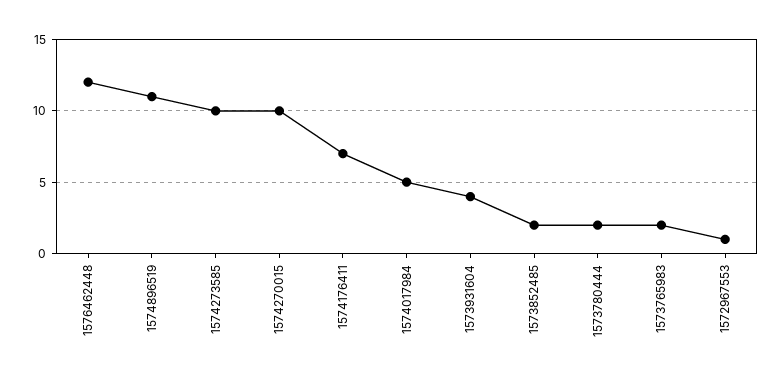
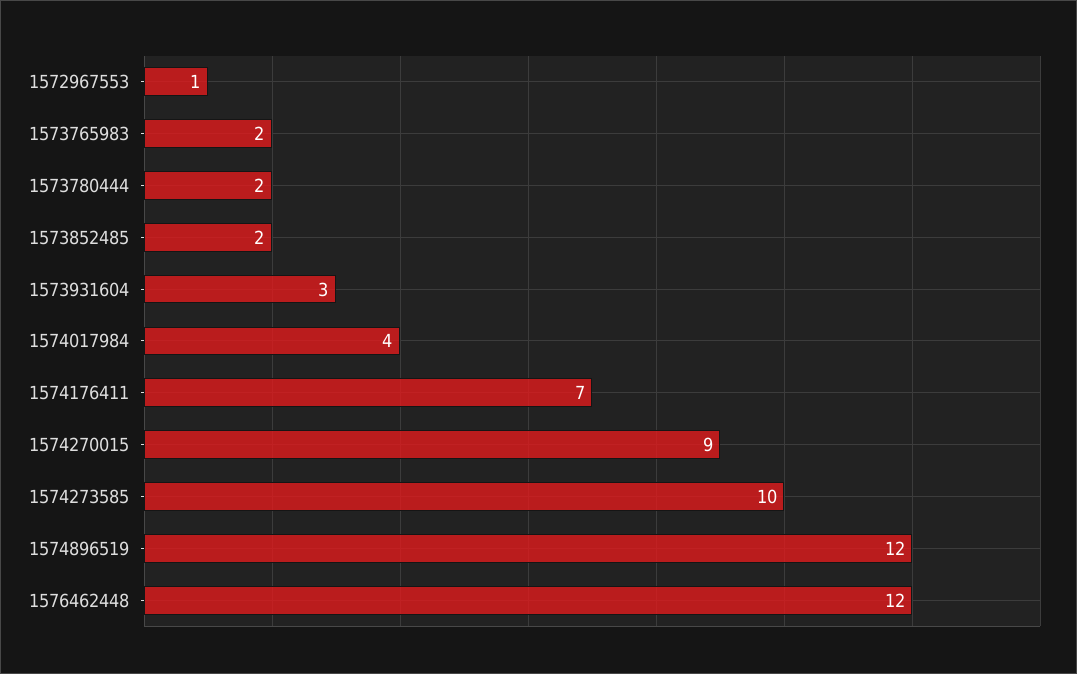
  {
    "1576462448": 12,
-   "1574896519": 11,
+   "1574896519": 12,
    "1574273585": 10,
-   "1574270015": 10,
+   "1574270015": 9,
    "1574176411": 7,
-   "1574017984": 5,
+   "1574017984": 4,
-   "1573931604": 4,
+   "1573931604": 3,
    "1573852485": 2,
    "1573780444": 2,
    "1573765983": 2,
    "1572967553": 1
  }

